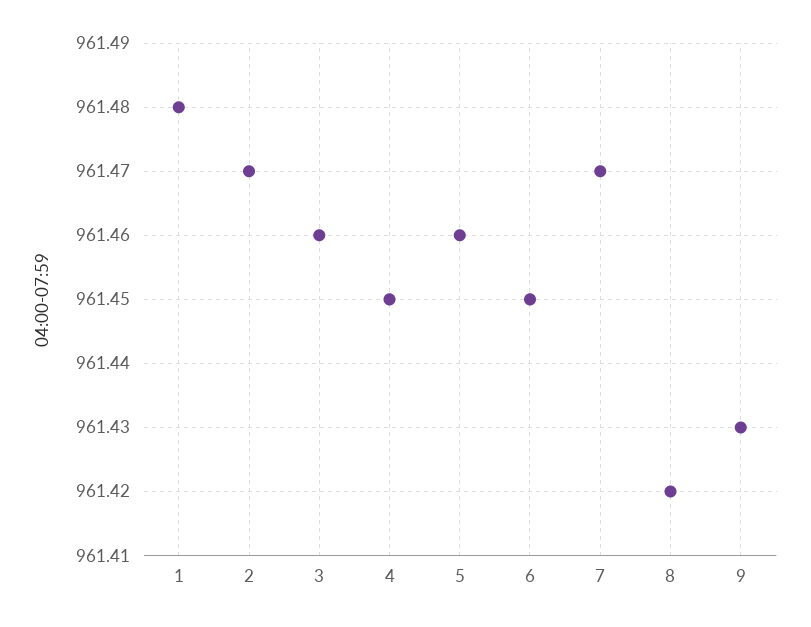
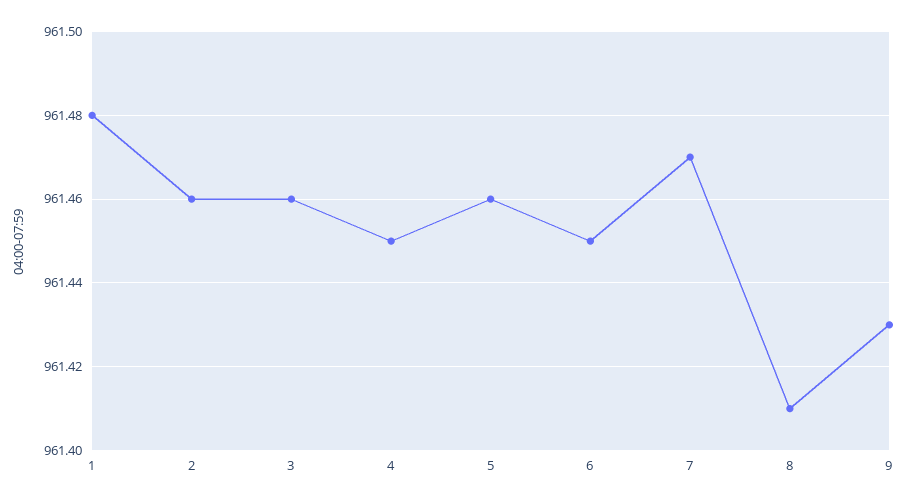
  {
    "1": 961.48,
-   "2": 961.47,
+   "2": 961.46,
    "3": 961.46,
    "4": 961.45,
    "5": 961.46,
    "6": 961.45,
    "7": 961.47,
-   "8": 961.42,
+   "8": 961.41,
    "9": 961.43
  }

